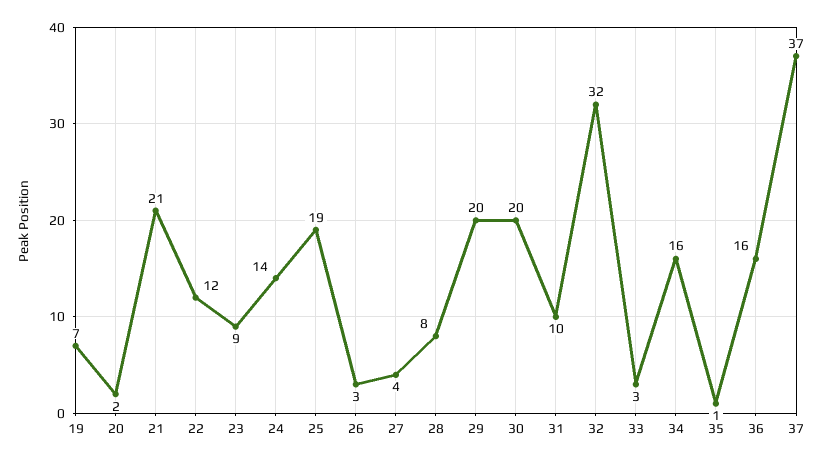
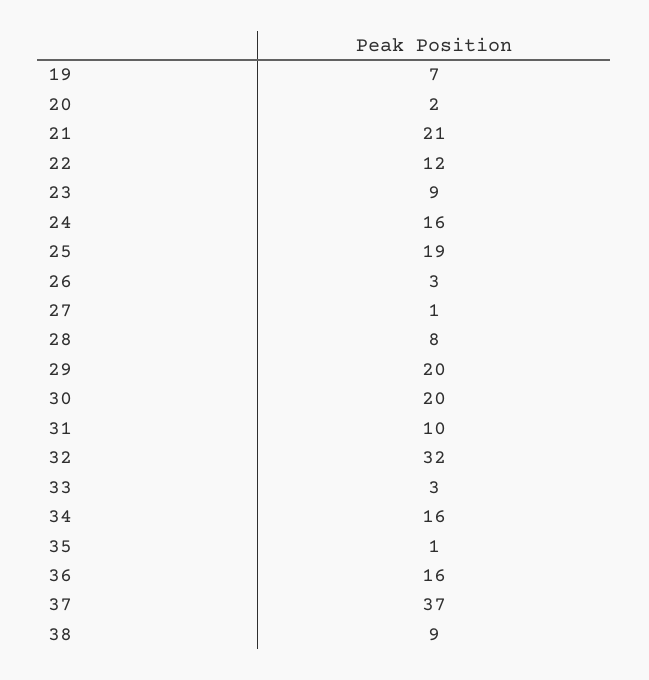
  {
    "19": 7,
    "20": 2,
    "21": 21,
    "22": 12,
    "23": 9,
-   "24": 14,
+   "24": 16,
    "25": 19,
    "26": 3,
-   "27": 4,
+   "27": 1,
    "28": 8,
    "29": 20,
    "30": 20,
    "31": 10,
    "32": 32,
    "33": 3,
    "34": 16,
    "35": 1,
    "36": 16,
-   "37": 37
+   "37": 37,
+   "38": 9
  }

